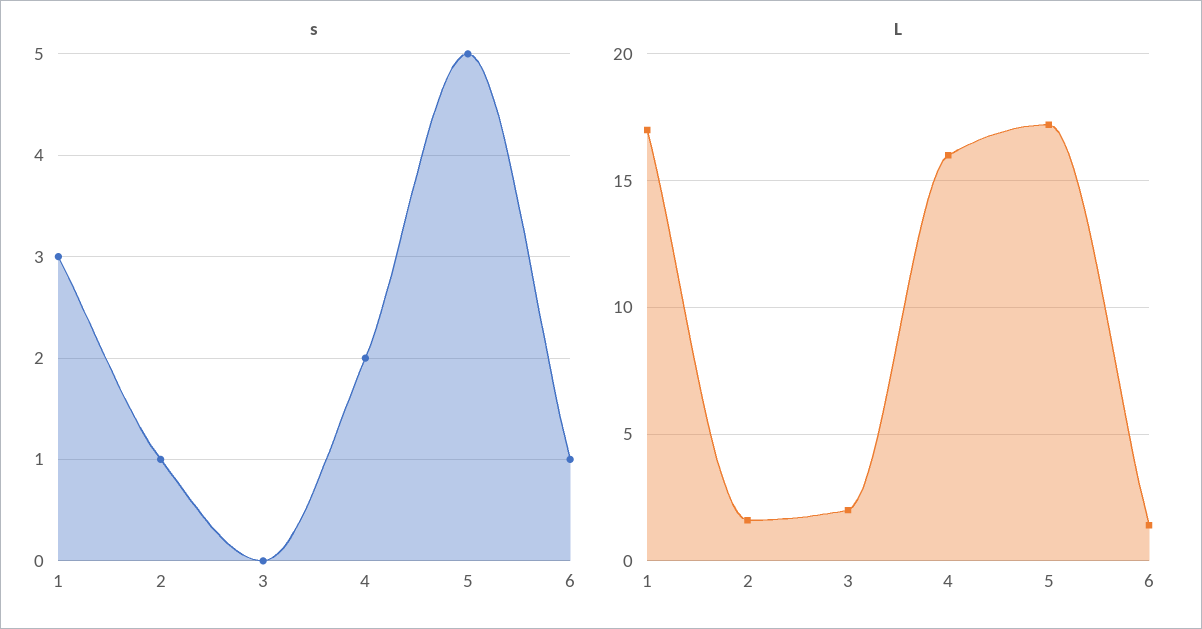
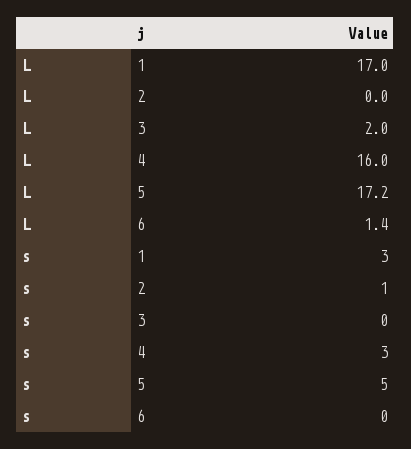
  {
    "s": {
      "1": 3,
      "2": 1,
      "3": 0,
-     "4": 2,
+     "4": 3,
      "5": 5,
-     "6": 1
+     "6": 0
    },
    "L": {
      "1": 17,
-     "2": 1.5,
+     "2": 0,
      "3": 2,
      "4": 16,
      "5": 17.2,
      "6": 1.4
    }
  }

